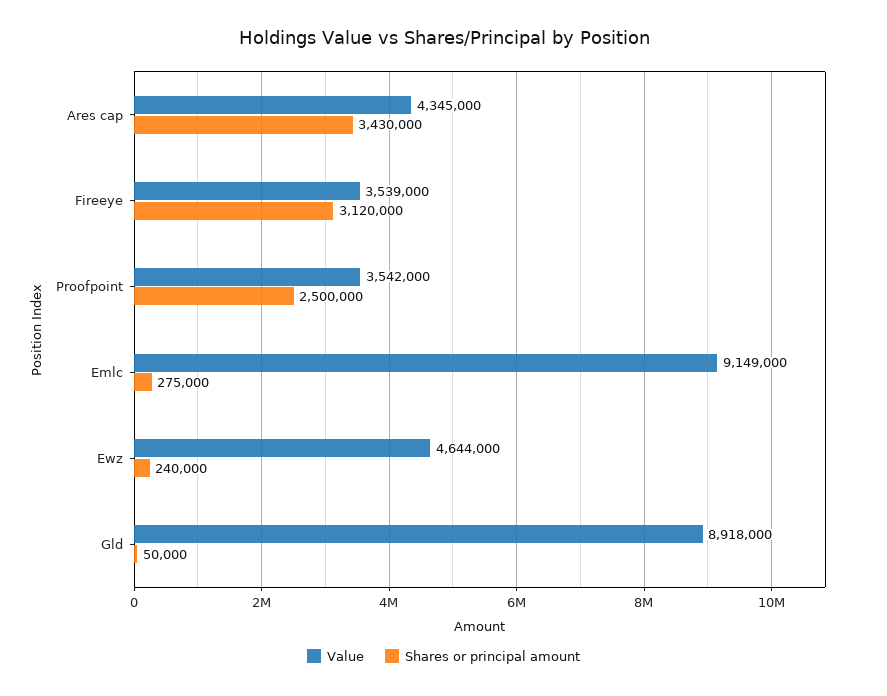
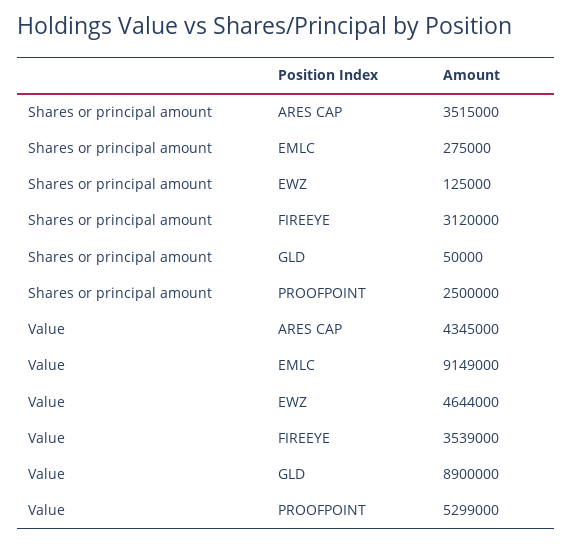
  {
    "Value": {
      "Ares cap": 4345000,
      "Fireeye": 3539000,
-     "Proofpoint": 3542000,
+     "Proofpoint": 5299000,
      "Emlc": 9149000,
      "Ewz": 4644000,
-     "Gld": 8918000
+     "Gld": 8900000
    },
    "Shares or principal amount": {
-     "Ares cap": 3430000,
+     "Ares cap": 3515000,
      "Fireeye": 3120000,
      "Proofpoint": 2500000,
      "Emlc": 275000,
-     "Ewz": 240000,
+     "Ewz": 125000,
      "Gld": 50000
    }
  }

